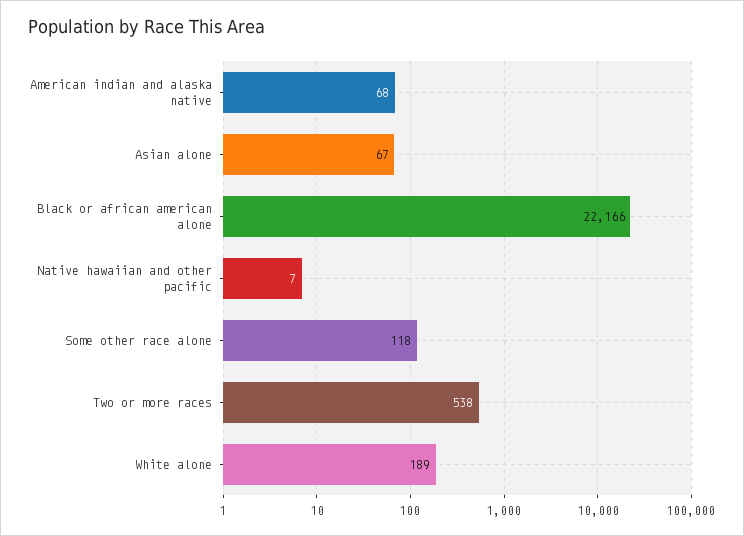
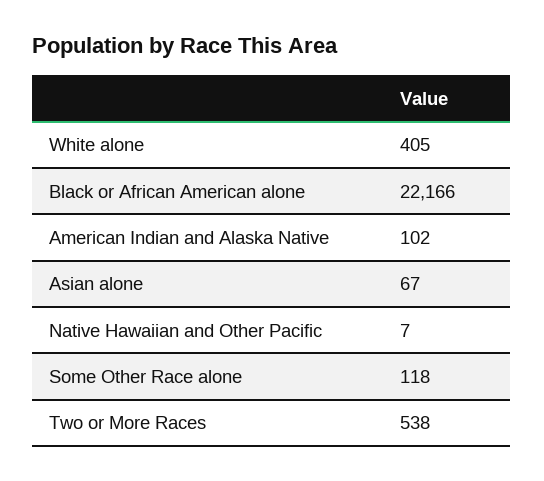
  {
-   "American indian and alaska native": 68,
+   "American indian and alaska native": 102,
    "Asian alone": 67,
    "Black or african american alone": 22166,
    "Native hawaiian and other pacific": 7,
    "Some other race alone": 118,
    "Two or more races": 538,
-   "White alone": 189
+   "White alone": 405
  }

